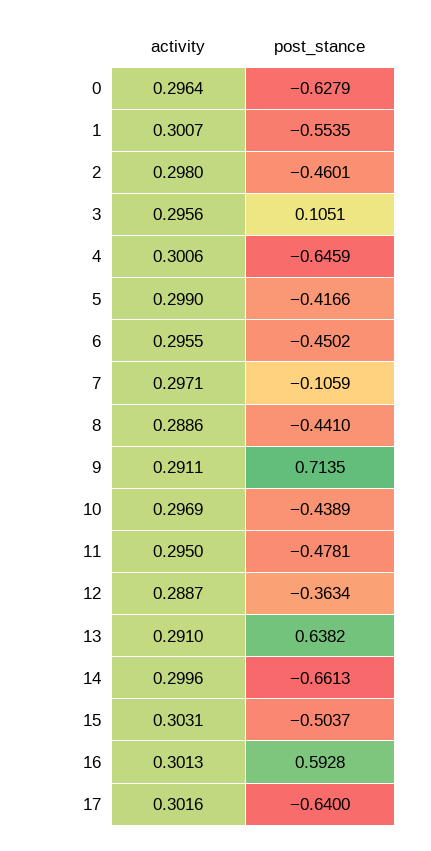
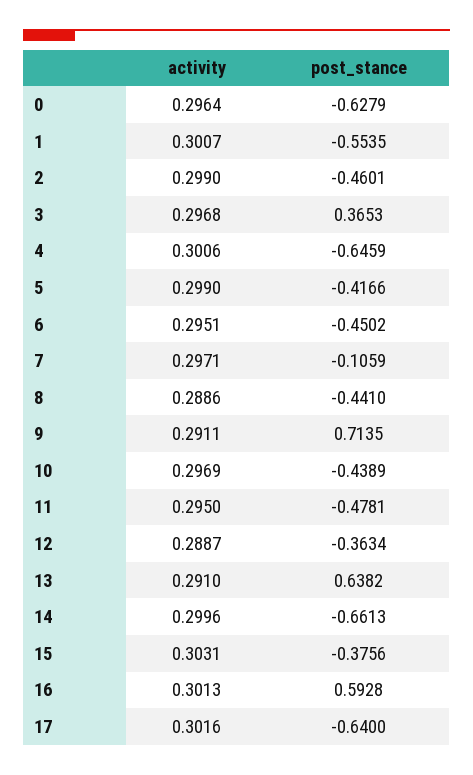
  {
    "activity": {
      "0": 0.2964,
      "1": 0.3007,
-     "2": 0.298,
+     "2": 0.299,
-     "3": 0.2956,
+     "3": 0.2968,
      "4": 0.3006,
      "5": 0.299,
-     "6": 0.2955,
+     "6": 0.2951,
      "7": 0.2971,
      "8": 0.2886,
      "9": 0.2911,
      "10": 0.2969,
      "11": 0.295,
      "12": 0.2887,
      "13": 0.291,
      "14": 0.2996,
      "15": 0.3031,
      "16": 0.3013,
      "17": 0.3016
    },
    "post_stance": {
      "0": -0.6279,
      "1": -0.5535,
      "2": -0.4601,
-     "3": 0.1051,
+     "3": 0.3653,
      "4": -0.6459,
      "5": -0.4166,
      "6": -0.4502,
      "7": -0.1059,
      "8": -0.441,
      "9": 0.7135,
      "10": -0.4389,
      "11": -0.4781,
      "12": -0.3634,
      "13": 0.6382,
      "14": -0.6613,
-     "15": -0.5037,
+     "15": -0.3756,
      "16": 0.5928,
      "17": -0.64
    }
  }

